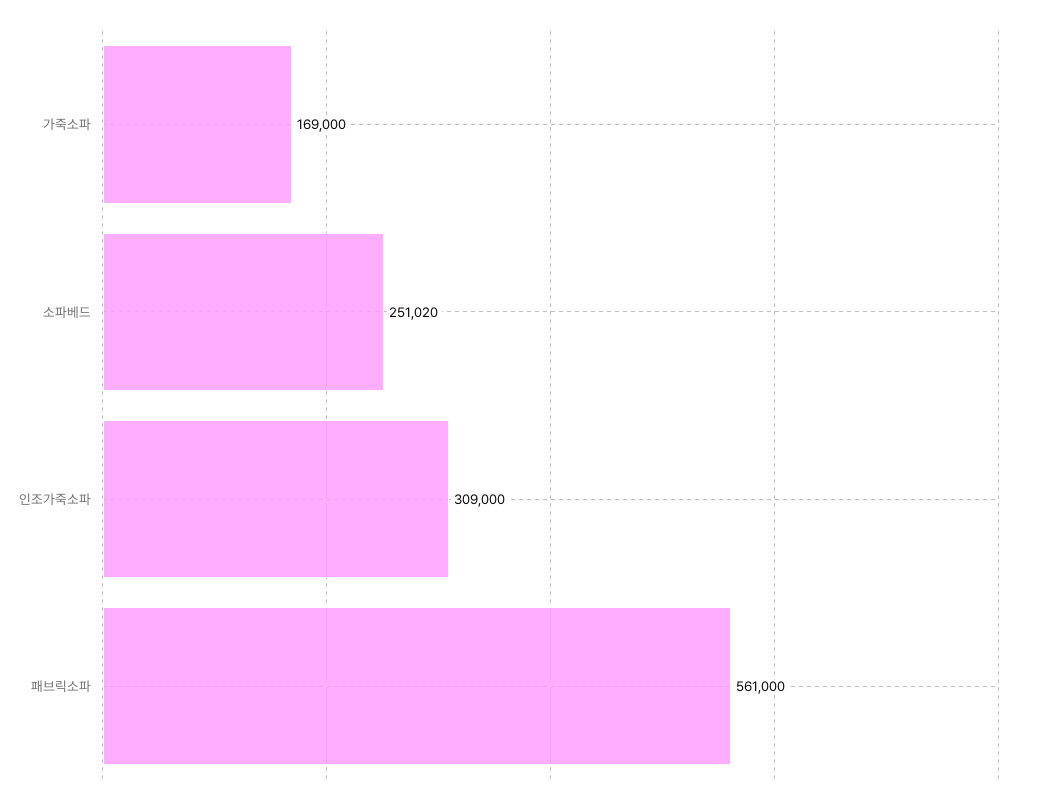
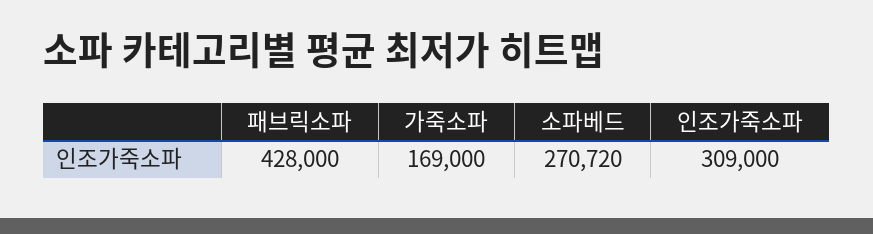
  {
    "가죽소파": 169000,
-   "소파베드": 251020,
+   "소파베드": 270720,
    "인조가죽소파": 309000,
-   "패브릭소파": 561000
+   "패브릭소파": 428000
  }

